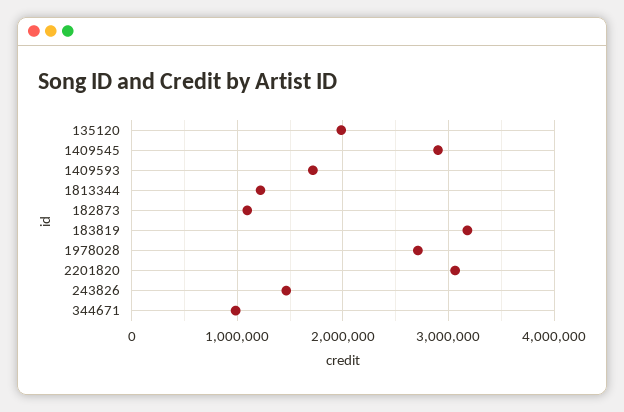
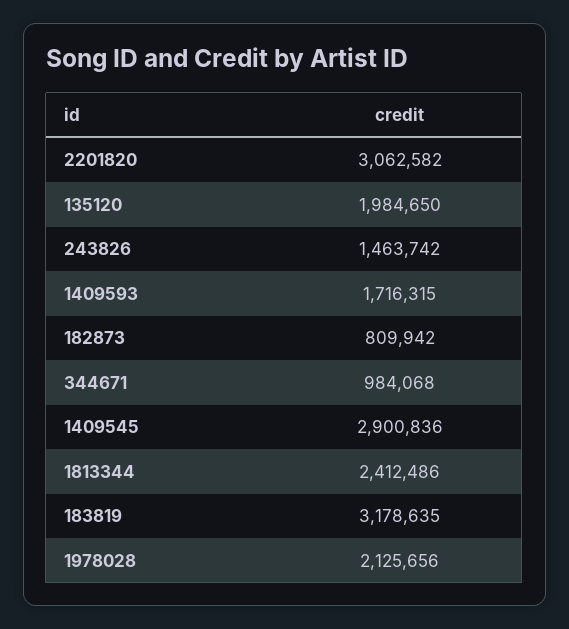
  {
    "135120": 1984650,
    "1409545": 2900836,
    "1409593": 1716315,
-   "1813344": 1200000,
+   "1813344": 2412486,
-   "182873": 1100000,
+   "182873": 809942,
    "183819": 3178635,
-   "1978028": 2700000,
+   "1978028": 2125656,
    "2201820": 3062582,
    "243826": 1463742,
    "344671": 984068
  }

